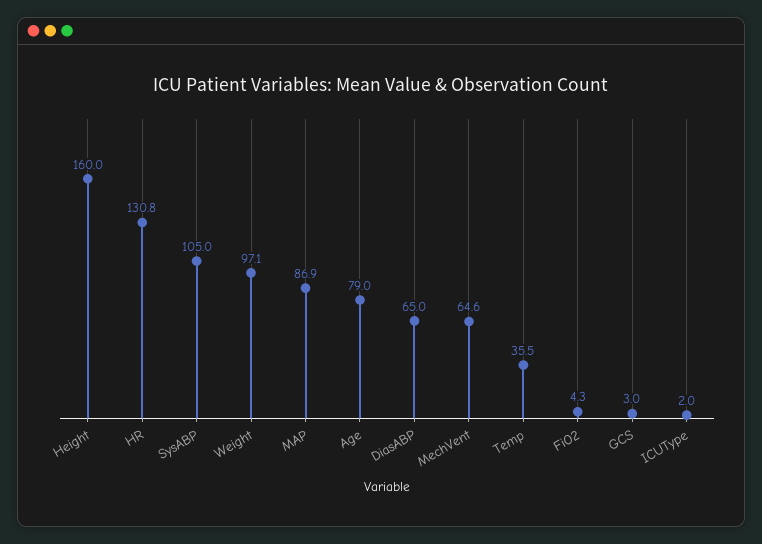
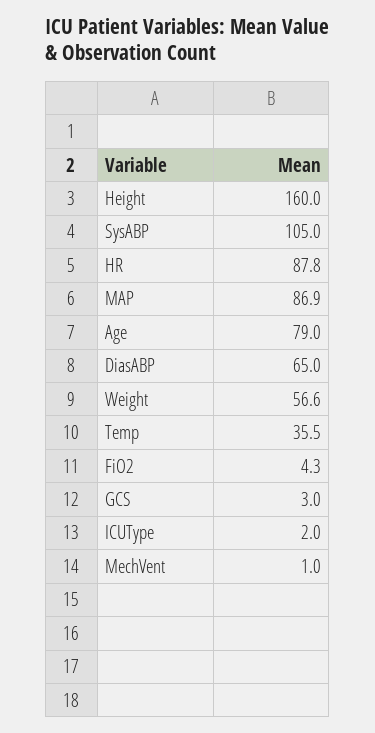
  {
    "Height": 160,
-   "HR": 130.8,
+   "HR": 87.8,
    "SysABP": 105,
-   "Weight": 97.1,
+   "Weight": 56.6,
    "MAP": 86.9,
    "Age": 79,
    "DiasABP": 65,
-   "MechVent": 64.6,
+   "MechVent": 1,
    "Temp": 35.5,
    "FiO2": 4.3,
    "GCS": 3,
    "ICUType": 2
  }

